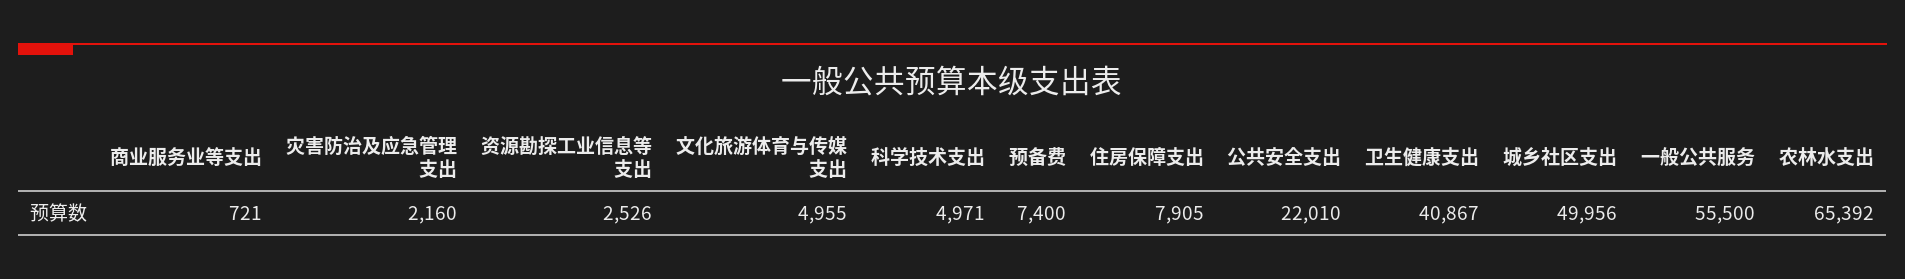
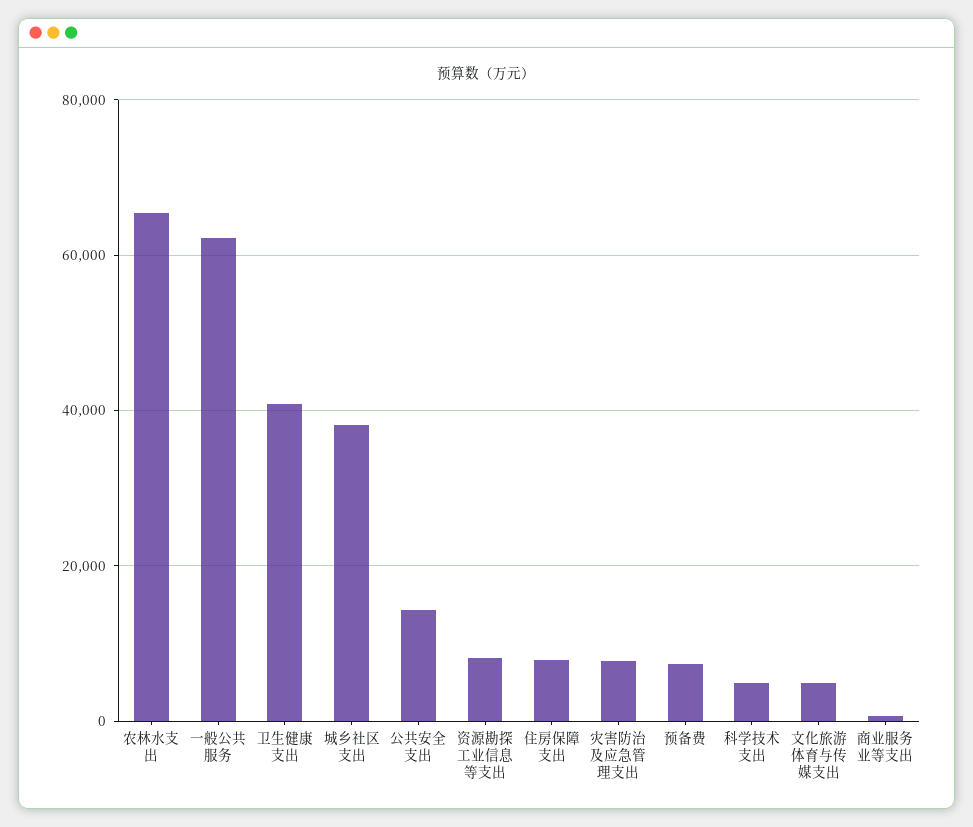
  {
    "商业服务业等支出": 721,
-   "灾害防治及应急管理支出": 2160,
+   "灾害防治及应急管理支出": 8000,
-   "资源勘探工业信息等支出": 2526,
+   "资源勘探工业信息等支出": 8000,
    "文化旅游体育与传媒支出": 4955,
    "科学技术支出": 4971,
    "预备费": 7400,
    "住房保障支出": 7905,
-   "公共安全支出": 22010,
+   "公共安全支出": 14000,
    "卫生健康支出": 40867,
-   "城乡社区支出": 49956,
+   "城乡社区支出": 38000,
-   "一般公共服务": 55500,
+   "一般公共服务": 62000,
    "农林水支出": 65392
  }

